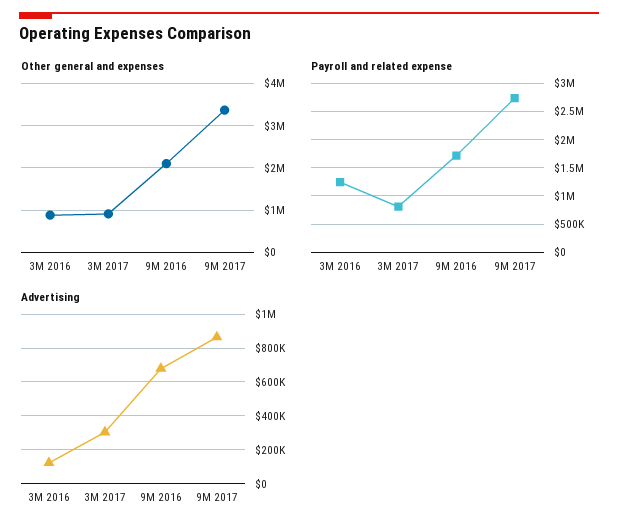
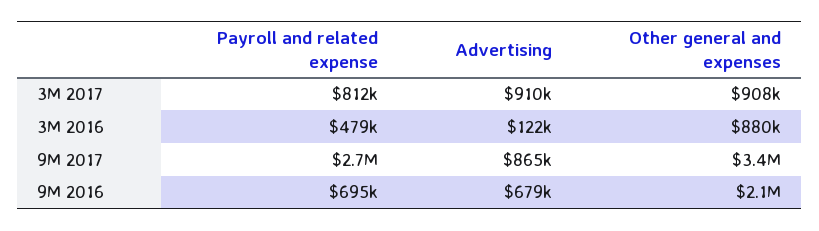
  {
    "Other general and expenses": {
      "3M 2016": 880000,
      "3M 2017": 908000,
      "9M 2016": 2100000,
      "9M 2017": 3400000
    },
    "Payroll and related expense": {
-     "3M 2016": 1250000,
+     "3M 2016": 479000,
      "3M 2017": 812000,
-     "9M 2016": 1750000,
+     "9M 2016": 695000,
      "9M 2017": 2700000
    },
    "Advertising": {
      "3M 2016": 122000,
-     "3M 2017": 300000,
+     "3M 2017": 910000,
      "9M 2016": 679000,
      "9M 2017": 865000
    }
  }

